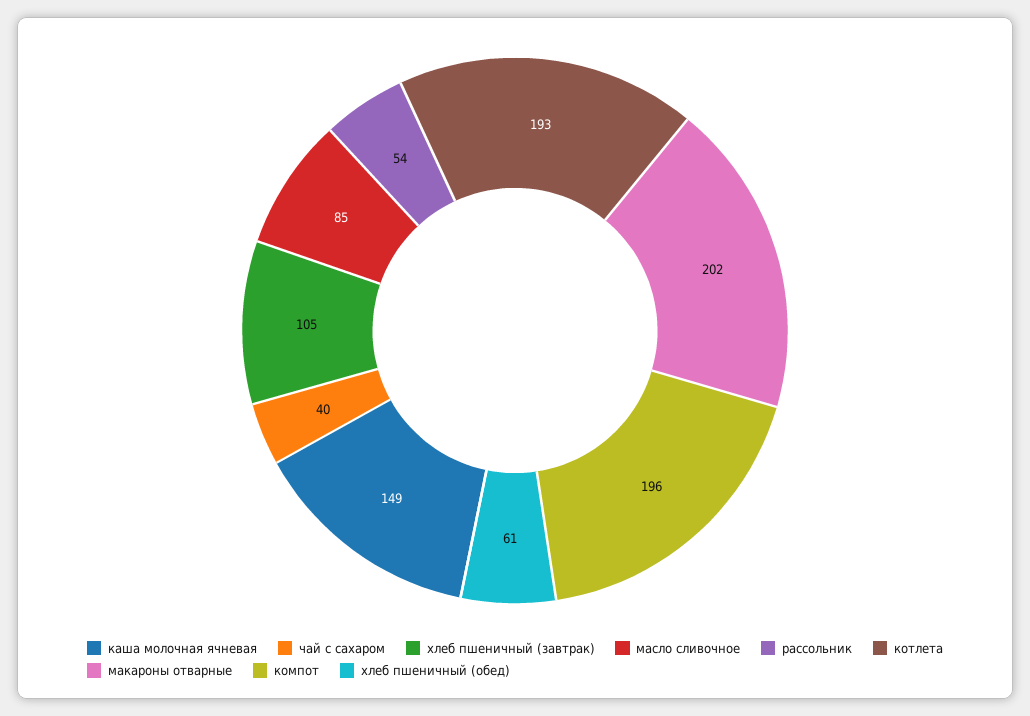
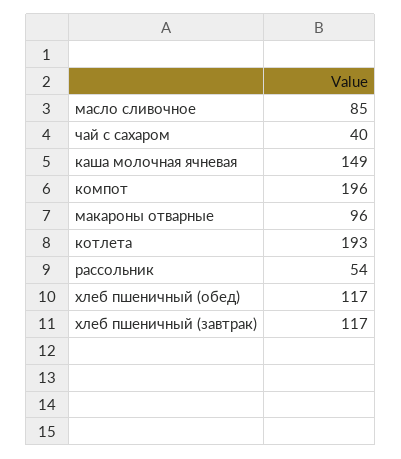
  {
    "каша молочная ячневая": 149,
    "чай с сахаром": 40,
-   "хлеб пшеничный (завтрак)": 105,
+   "хлеб пшеничный (завтрак)": 117,
    "масло сливочное": 85,
    "рассольник": 54,
    "котлета": 193,
-   "макароны отварные": 202,
+   "макароны отварные": 96,
    "компот": 196,
-   "хлеб пшеничный (обед)": 61
+   "хлеб пшеничный (обед)": 117
  }

